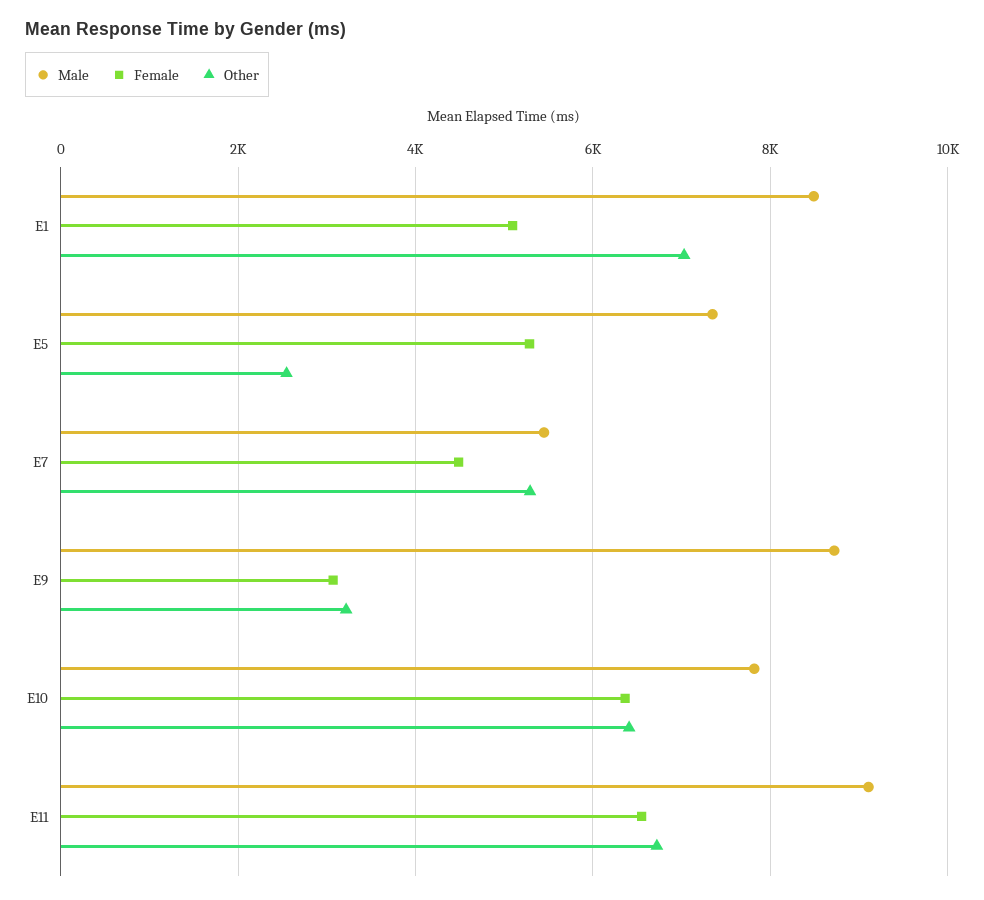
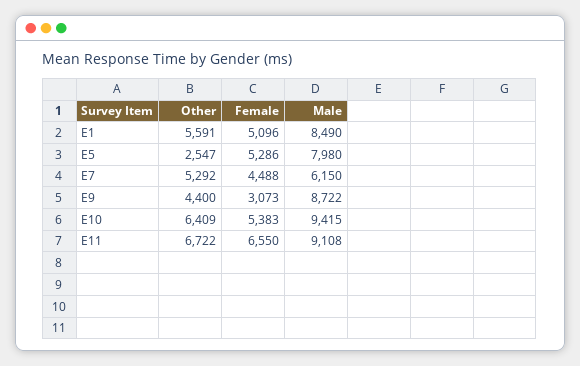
  {
    "Male": {
      "E1": 8490,
-     "E5": 7400,
+     "E5": 7980,
-     "E7": 5400,
+     "E7": 6150,
      "E9": 8722,
-     "E10": 7800,
+     "E10": 9415,
      "E11": 9108
    },
    "Female": {
      "E1": 5096,
      "E5": 5286,
      "E7": 4488,
      "E9": 3073,
-     "E10": 6400,
+     "E10": 5383,
      "E11": 6550
    },
    "Other": {
-     "E1": 7000,
+     "E1": 5591,
      "E5": 2547,
      "E7": 5292,
-     "E9": 3200,
+     "E9": 4400,
      "E10": 6409,
      "E11": 6722
    }
  }

